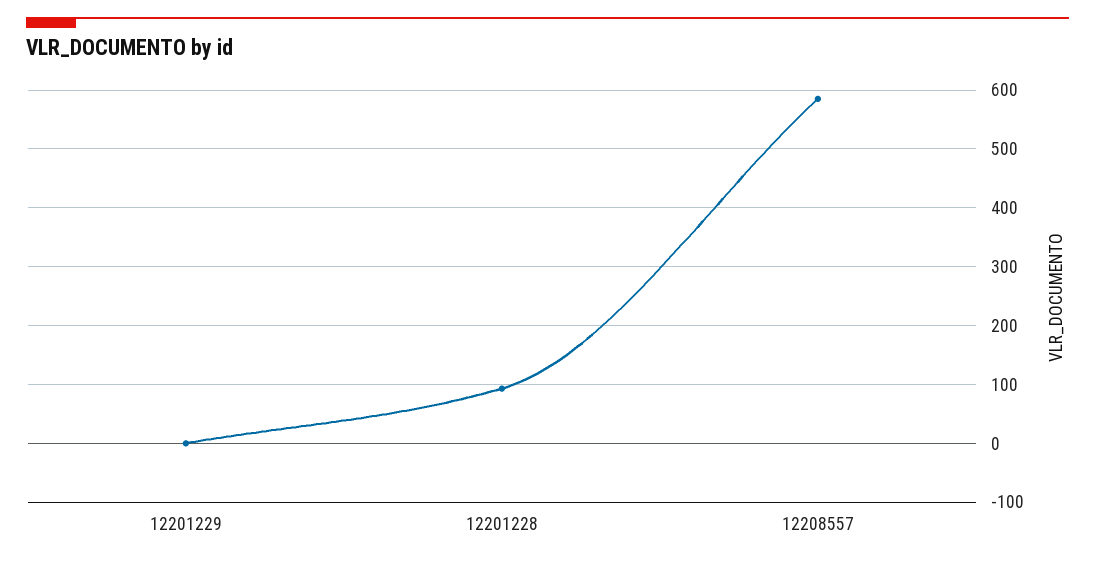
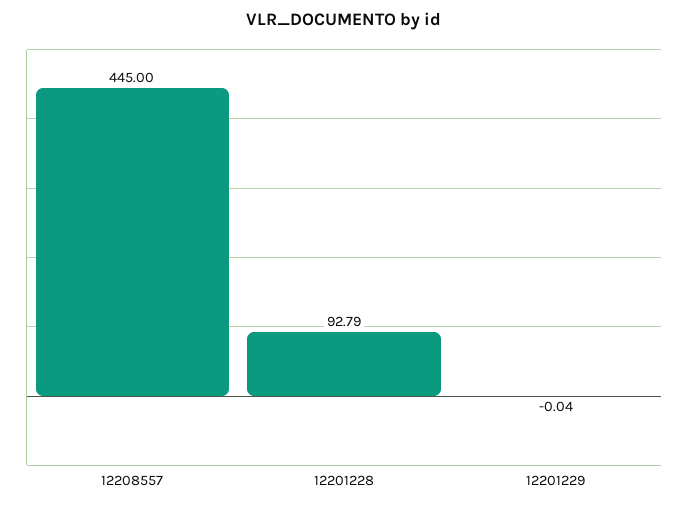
  {
    "12201229": -0.04,
    "12201228": 92.79,
-   "12208557": 580
+   "12208557": 445
  }

